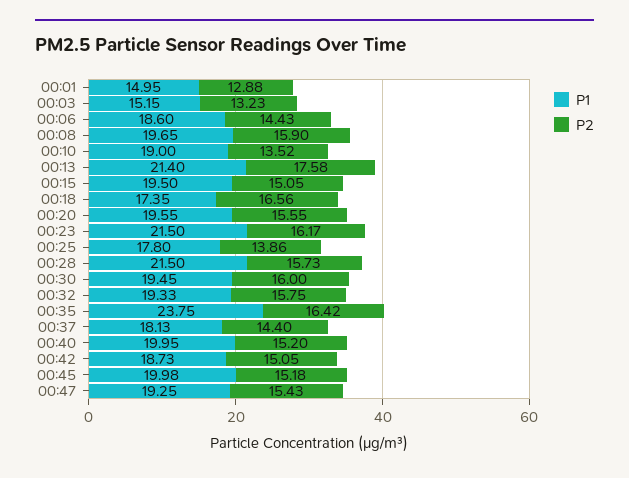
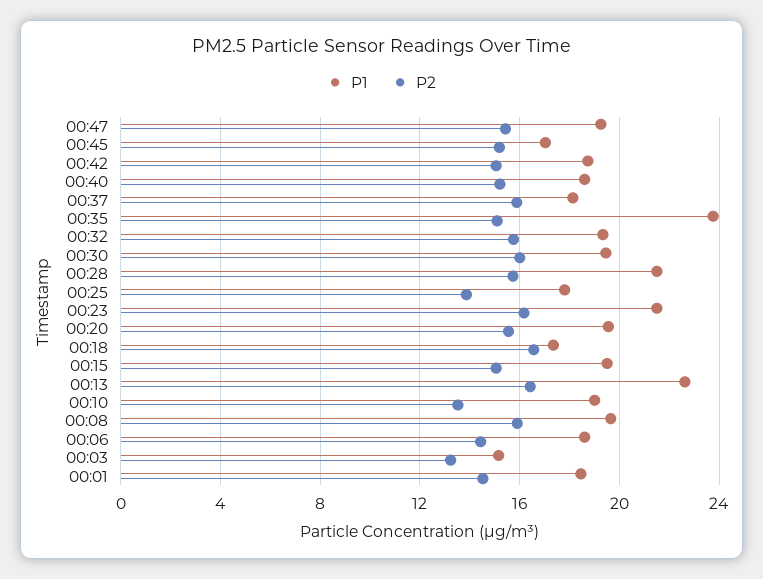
  {
    "P1": {
-     "00:01": 14.95,
+     "00:01": 18.5,
      "00:03": 15.15,
      "00:06": 18.6,
      "00:08": 19.65,
      "00:10": 19,
-     "00:13": 21.4,
+     "00:13": 22.5,
      "00:15": 19.5,
      "00:18": 17.35,
      "00:20": 19.55,
      "00:23": 21.5,
      "00:25": 17.8,
      "00:28": 21.5,
      "00:30": 19.45,
      "00:32": 19.33,
      "00:35": 23.75,
      "00:37": 18.13,
-     "00:40": 19.95,
+     "00:40": 18.5,
      "00:42": 18.73,
-     "00:45": 19.98,
+     "00:45": 17,
      "00:47": 19.25
    },
    "P2": {
-     "00:01": 12.88,
+     "00:01": 14.5,
      "00:03": 13.23,
      "00:06": 14.43,
      "00:08": 15.9,
      "00:10": 13.52,
-     "00:13": 17.58,
+     "00:13": 16.5,
      "00:15": 15.05,
      "00:18": 16.56,
      "00:20": 15.55,
      "00:23": 16.17,
      "00:25": 13.86,
      "00:28": 15.73,
      "00:30": 16,
      "00:32": 15.75,
-     "00:35": 16.42,
+     "00:35": 15,
-     "00:37": 14.4,
+     "00:37": 16,
      "00:40": 15.2,
      "00:42": 15.05,
      "00:45": 15.18,
      "00:47": 15.43
    }
  }

